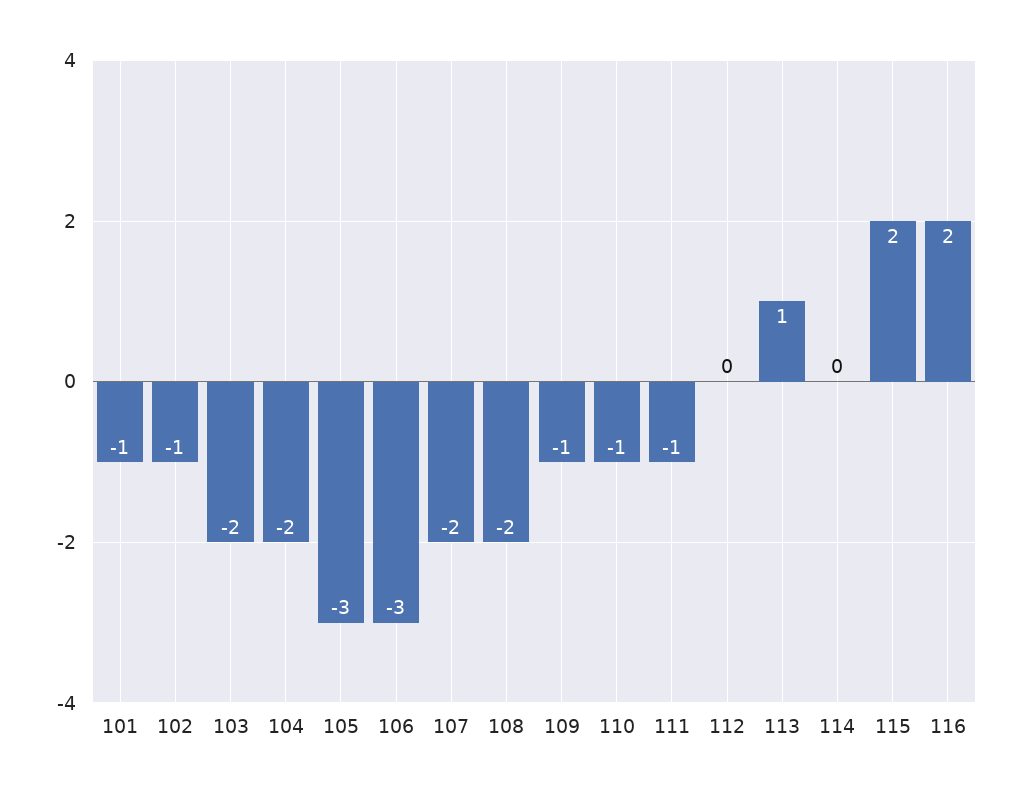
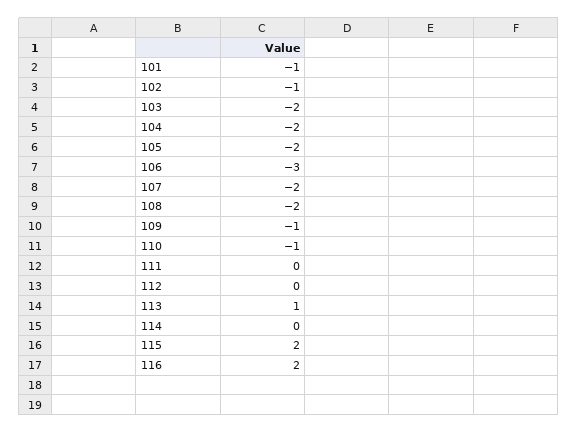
  {
    "101": -1,
    "102": -1,
    "103": -2,
    "104": -2,
-   "105": -3,
+   "105": -2,
    "106": -3,
    "107": -2,
    "108": -2,
    "109": -1,
    "110": -1,
-   "111": -1,
+   "111": 0,
    "112": 0,
    "113": 1,
    "114": 0,
    "115": 2,
    "116": 2
  }

